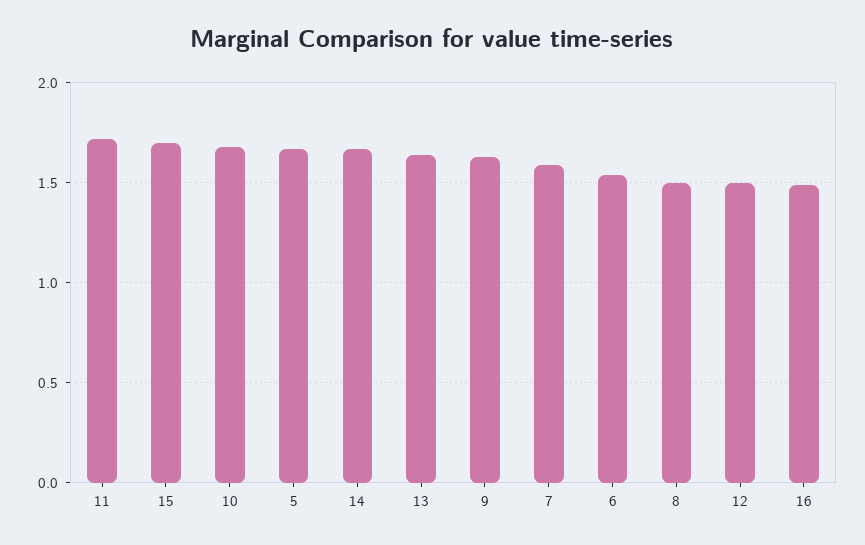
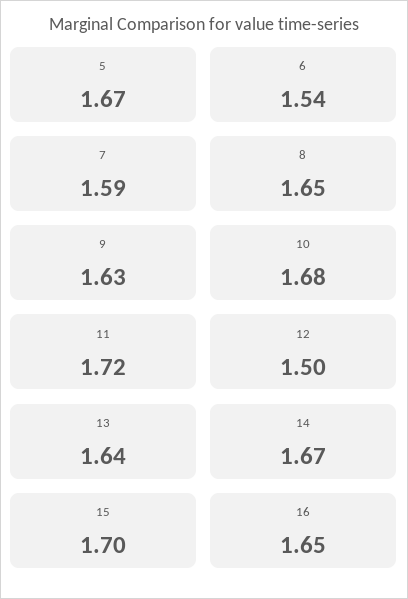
  {
    "11": 1.72,
    "15": 1.7,
    "10": 1.68,
    "5": 1.67,
    "14": 1.67,
    "13": 1.64,
    "9": 1.63,
    "7": 1.59,
    "6": 1.54,
-   "8": 1.5,
+   "8": 1.65,
    "12": 1.5,
-   "16": 1.5
+   "16": 1.65
  }

